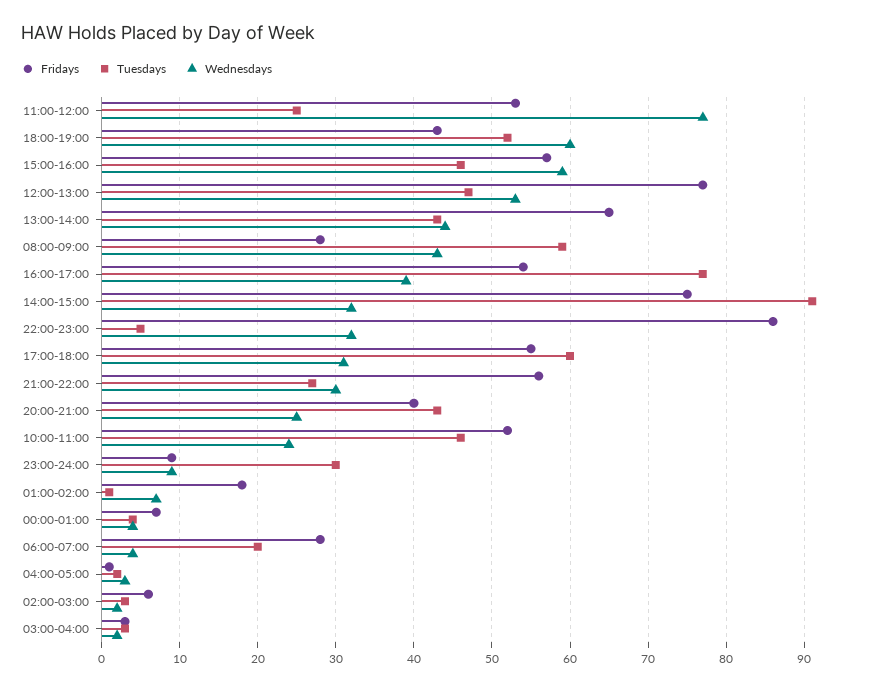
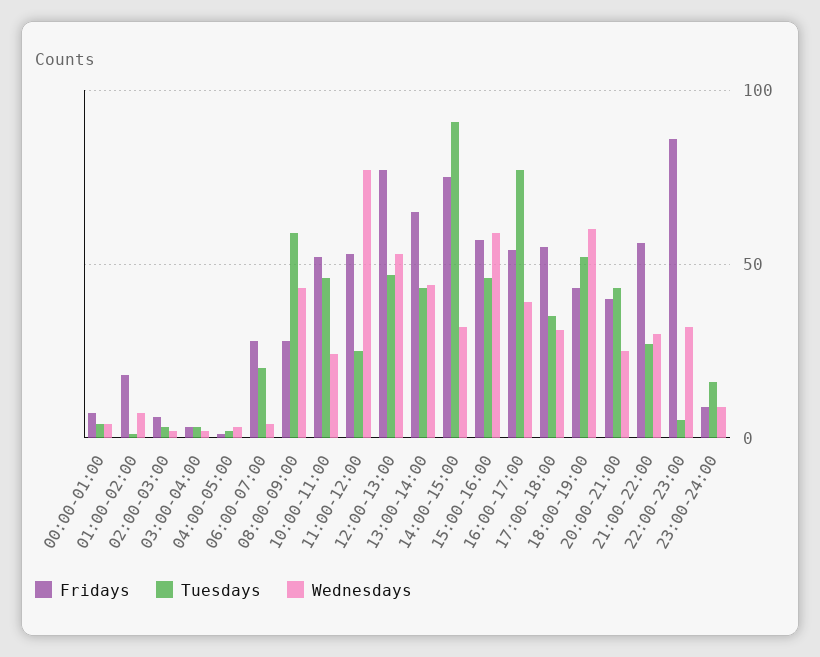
  {
    "Fridays": {
      "11:00-12:00": 53,
      "18:00-19:00": 43,
      "15:00-16:00": 57,
      "12:00-13:00": 77,
      "13:00-14:00": 65,
      "08:00-09:00": 28,
      "16:00-17:00": 54,
      "14:00-15:00": 75,
      "22:00-23:00": 86,
      "17:00-18:00": 55,
      "21:00-22:00": 56,
      "20:00-21:00": 40,
      "10:00-11:00": 52,
      "23:00-24:00": 9,
      "01:00-02:00": 18,
      "00:00-01:00": 7,
      "06:00-07:00": 28,
      "04:00-05:00": 1,
      "02:00-03:00": 6,
      "03:00-04:00": 3
    },
    "Tuesdays": {
      "11:00-12:00": 25,
      "18:00-19:00": 52,
      "15:00-16:00": 46,
      "12:00-13:00": 47,
      "13:00-14:00": 43,
      "08:00-09:00": 59,
      "16:00-17:00": 77,
      "14:00-15:00": 91,
      "22:00-23:00": 5,
-     "17:00-18:00": 60,
+     "17:00-18:00": 35,
      "21:00-22:00": 27,
      "20:00-21:00": 43,
      "10:00-11:00": 46,
-     "23:00-24:00": 30,
+     "23:00-24:00": 15,
      "01:00-02:00": 1,
      "00:00-01:00": 4,
      "06:00-07:00": 20,
      "04:00-05:00": 2,
      "02:00-03:00": 3,
      "03:00-04:00": 3
    },
    "Wednesdays": {
      "11:00-12:00": 77,
      "18:00-19:00": 60,
      "15:00-16:00": 59,
      "12:00-13:00": 53,
      "13:00-14:00": 44,
      "08:00-09:00": 43,
      "16:00-17:00": 39,
      "14:00-15:00": 32,
      "22:00-23:00": 32,
      "17:00-18:00": 31,
      "21:00-22:00": 30,
      "20:00-21:00": 25,
      "10:00-11:00": 24,
      "23:00-24:00": 9,
      "01:00-02:00": 7,
      "00:00-01:00": 4,
      "06:00-07:00": 4,
      "04:00-05:00": 3,
      "02:00-03:00": 2,
      "03:00-04:00": 2
    }
  }

